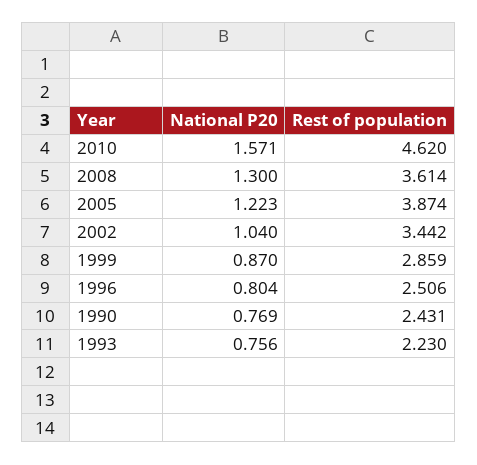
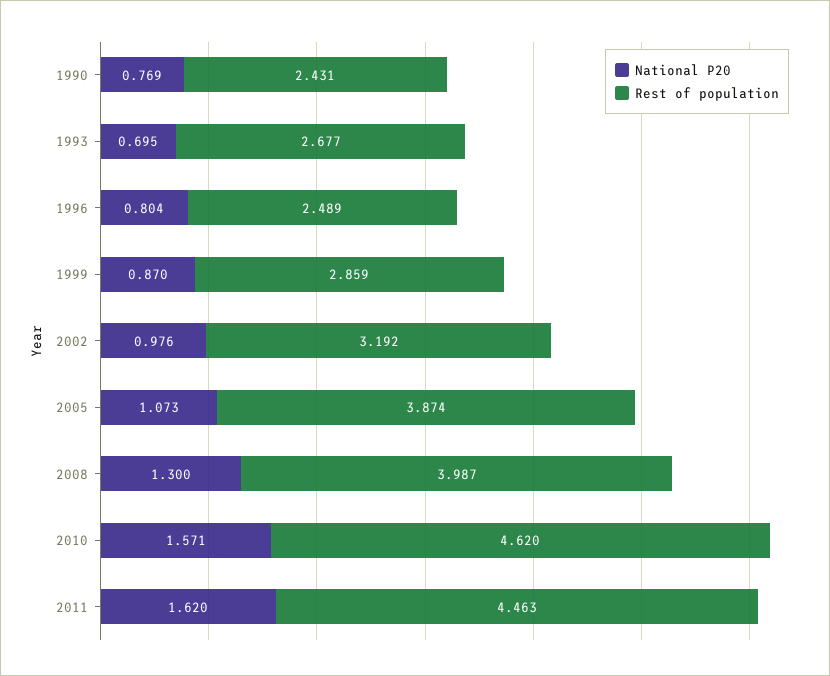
  {
    "National P20": {
      "2010": 1.571,
      "2008": 1.3,
-     "2005": 1.223,
+     "2005": 1.073,
-     "2002": 1.04,
+     "2002": 0.976,
      "1999": 0.87,
      "1996": 0.804,
      "1990": 0.769,
-     "1993": 0.756
+     "1993": 0.695,
+     "2011": 1.62
    },
    "Rest of population": {
      "2010": 4.62,
-     "2008": 3.614,
+     "2008": 3.987,
      "2005": 3.874,
-     "2002": 3.442,
+     "2002": 3.192,
      "1999": 2.859,
-     "1996": 2.506,
+     "1996": 2.489,
      "1990": 2.431,
-     "1993": 2.23
+     "1993": 2.677,
+     "2011": 4.463
    }
  }

